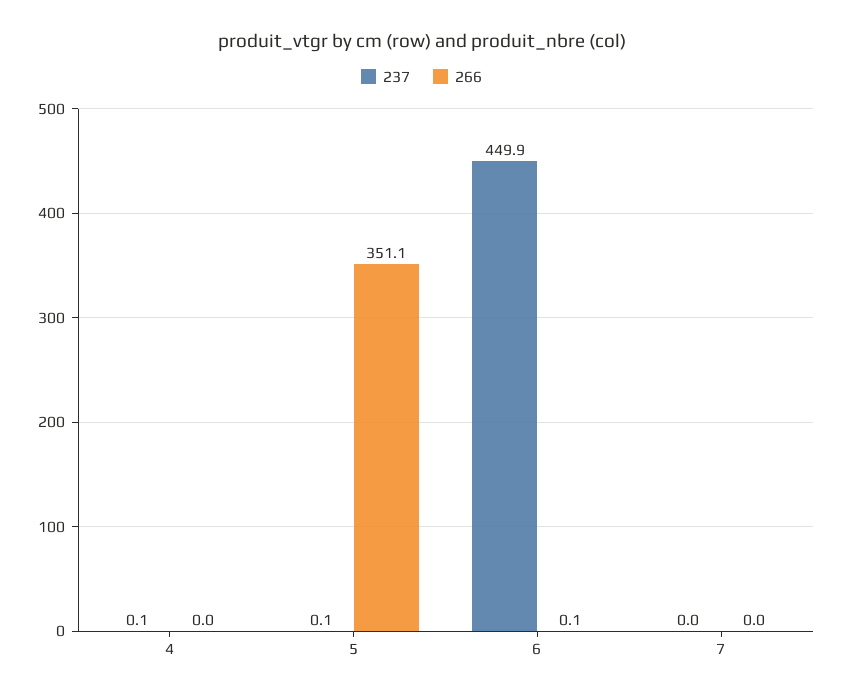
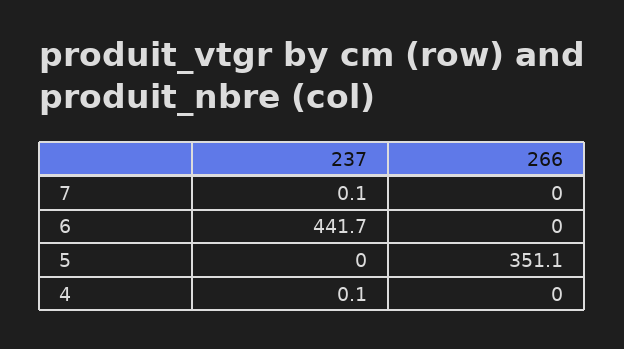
  {
    "237": {
      "4": 0.1,
-     "5": 0.1,
+     "5": 0,
-     "6": 449.9,
+     "6": 441.7,
-     "7": 0
+     "7": 0.1
    },
    "266": {
      "4": 0,
      "5": 351.1,
-     "6": 0.1,
+     "6": 0,
      "7": 0
    }
  }

